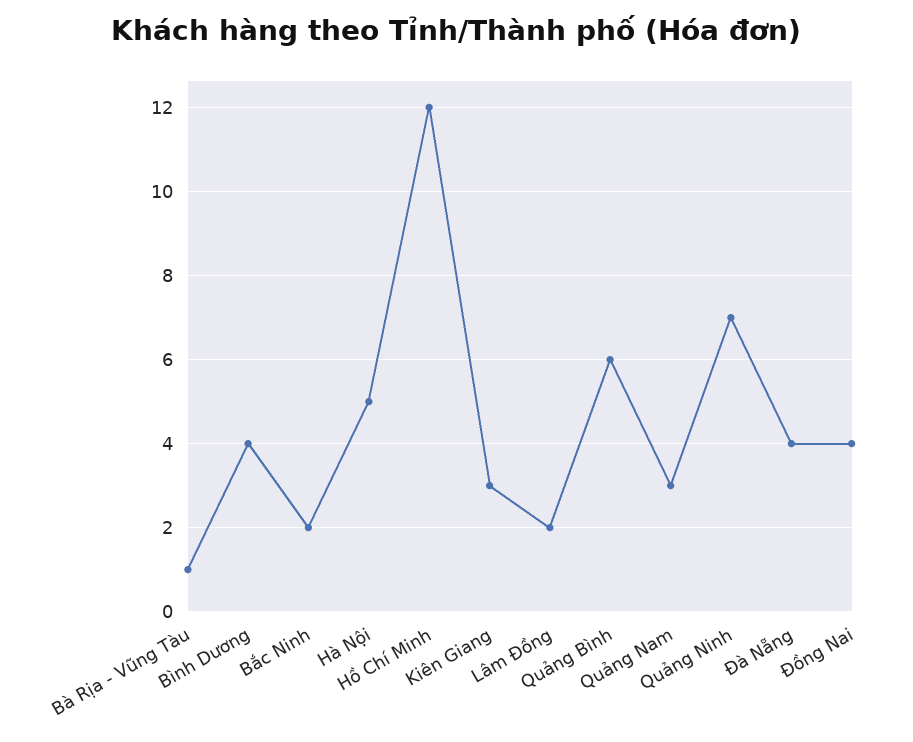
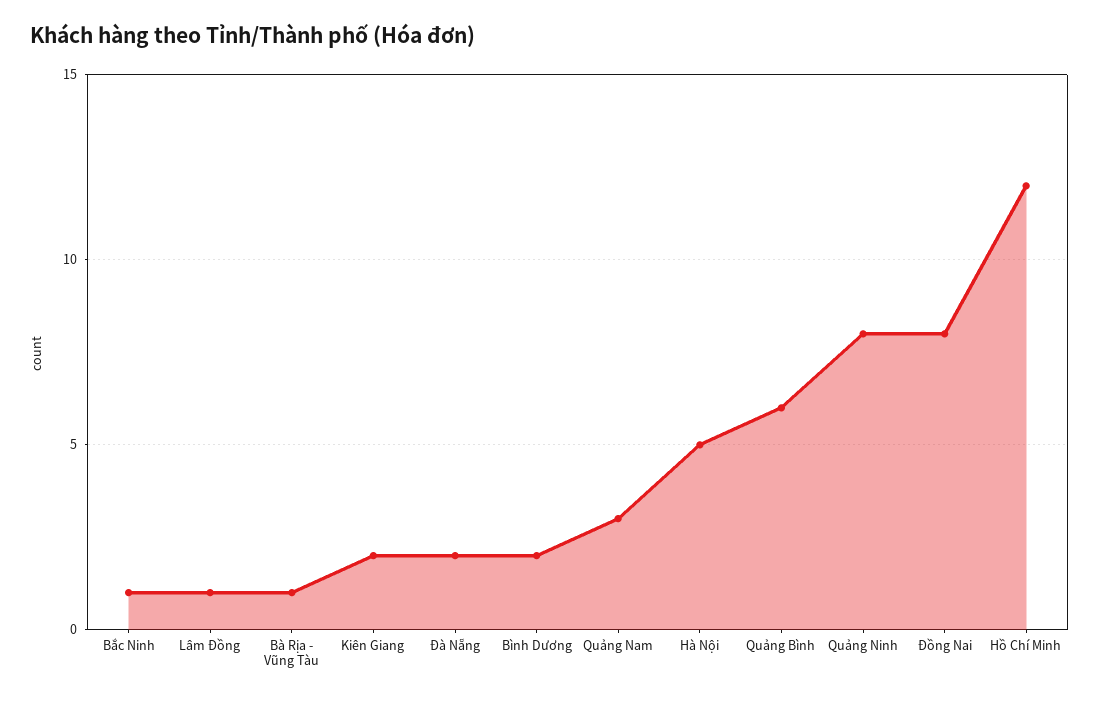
  {
    "Bà Rịa - Vũng Tàu": 1,
-   "Bình Dương": 4,
+   "Bình Dương": 2,
-   "Bắc Ninh": 2,
+   "Bắc Ninh": 1,
    "Hà Nội": 5,
    "Hồ Chí Minh": 12,
-   "Kiên Giang": 3,
+   "Kiên Giang": 2,
-   "Lâm Đồng": 2,
+   "Lâm Đồng": 1,
    "Quảng Bình": 6,
    "Quảng Nam": 3,
-   "Quảng Ninh": 7,
+   "Quảng Ninh": 8,
-   "Đà Nẵng": 4,
+   "Đà Nẵng": 2,
-   "Đồng Nai": 4
+   "Đồng Nai": 8
  }

